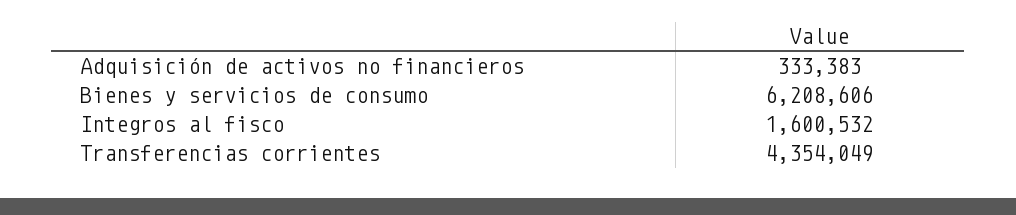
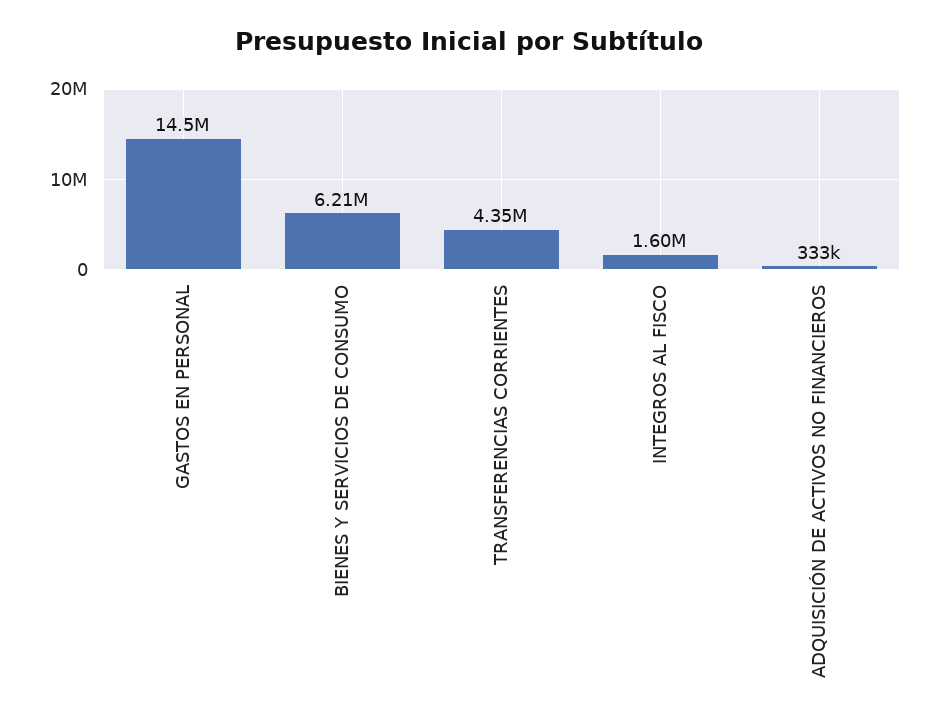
  {
    "Adquisición de activos no financieros": 333383,
    "Bienes y servicios de consumo": 6208606,
    "Integros al fisco": 1600532,
-   "Transferencias corrientes": 4354049
+   "Transferencias corrientes": 4354049,
+   "GASTOS EN PERSONAL": 14500000
  }

